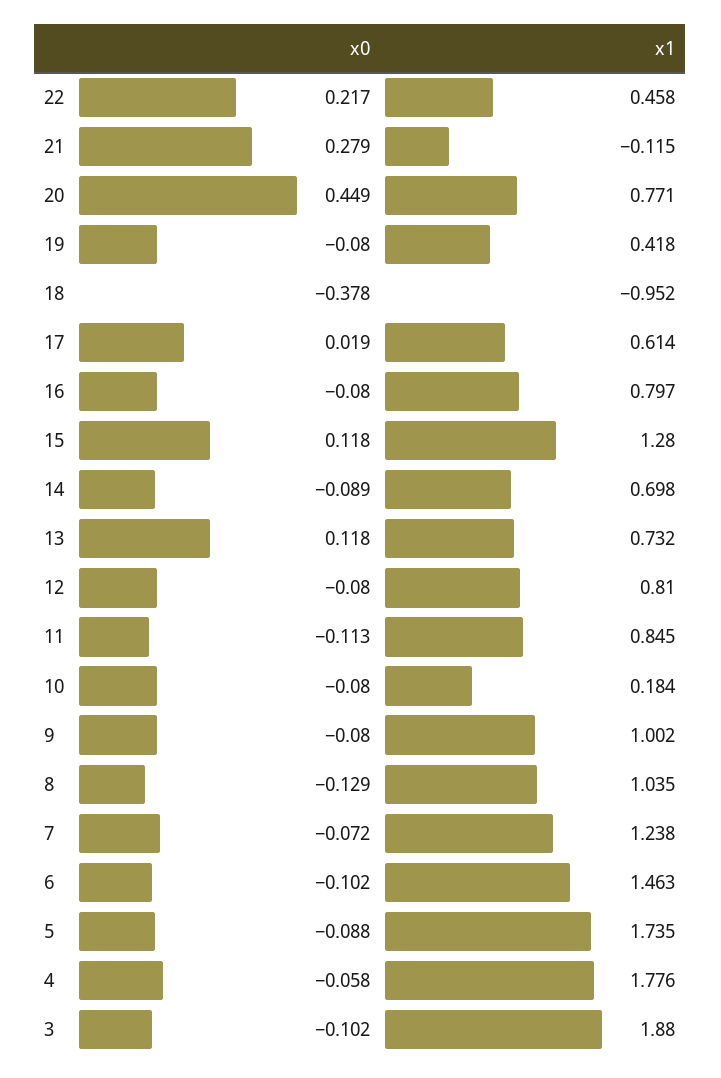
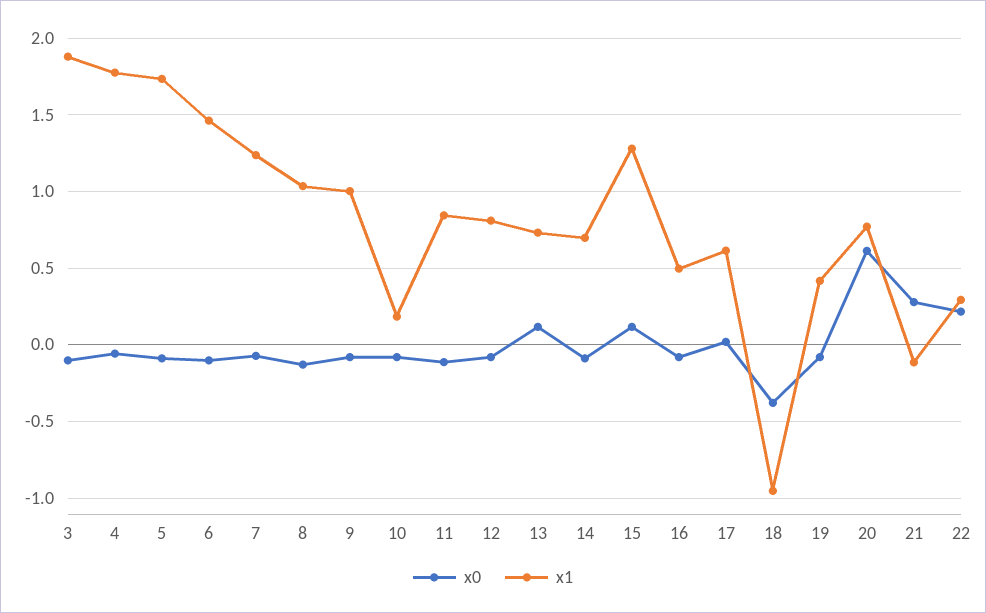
  {
    "x0": {
      "22": 0.217,
      "21": 0.279,
-     "20": 0.449,
+     "20": 0.6,
      "19": -0.08,
      "18": -0.378,
      "17": 0.019,
      "16": -0.08,
      "15": 0.118,
      "14": -0.089,
      "13": 0.118,
      "12": -0.08,
      "11": -0.113,
      "10": -0.08,
      "9": -0.08,
      "8": -0.129,
      "7": -0.072,
      "6": -0.102,
      "5": -0.088,
      "4": -0.058,
      "3": -0.102
    },
    "x1": {
-     "22": 0.458,
+     "22": 0.3,
      "21": -0.115,
      "20": 0.771,
      "19": 0.418,
      "18": -0.952,
      "17": 0.614,
-     "16": 0.797,
+     "16": 0.5,
      "15": 1.28,
      "14": 0.698,
      "13": 0.732,
      "12": 0.81,
      "11": 0.845,
      "10": 0.184,
      "9": 1.002,
      "8": 1.035,
      "7": 1.238,
      "6": 1.463,
      "5": 1.735,
      "4": 1.776,
      "3": 1.88
    }
  }

